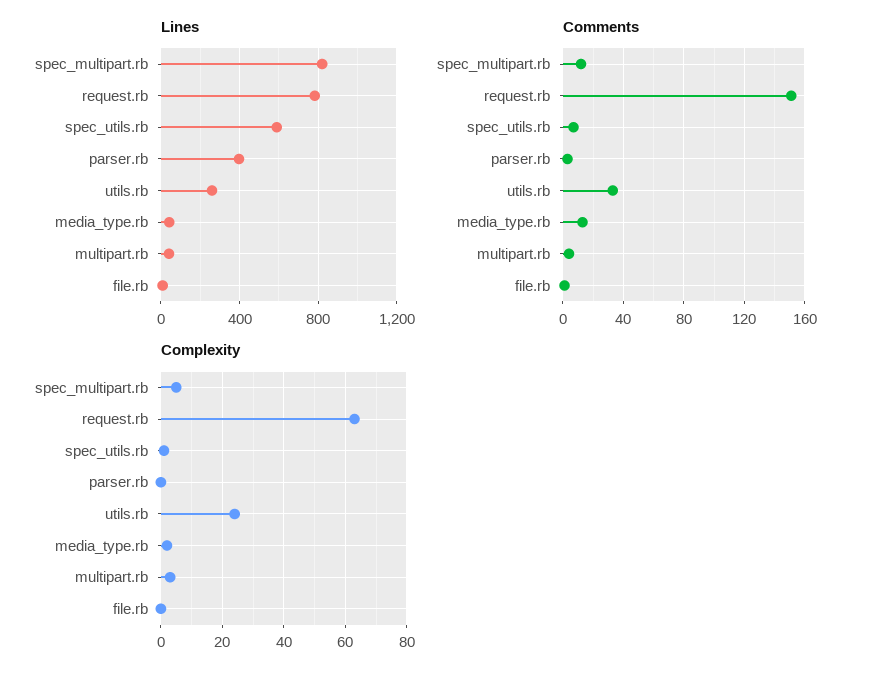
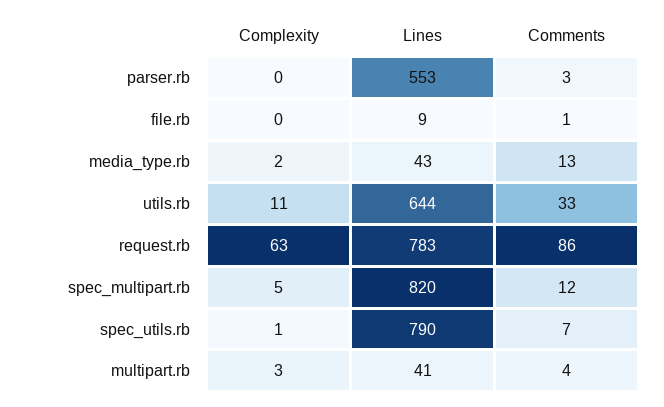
  {
    "Lines": {
      "spec_multipart.rb": 820,
      "request.rb": 783,
-     "spec_utils.rb": 600,
+     "spec_utils.rb": 790,
-     "parser.rb": 400,
+     "parser.rb": 553,
-     "utils.rb": 250,
+     "utils.rb": 644,
      "media_type.rb": 43,
      "multipart.rb": 41,
      "file.rb": 9
    },
    "Comments": {
      "spec_multipart.rb": 12,
-     "request.rb": 150,
+     "request.rb": 86,
      "spec_utils.rb": 7,
      "parser.rb": 3,
      "utils.rb": 33,
      "media_type.rb": 13,
      "multipart.rb": 4,
      "file.rb": 1
    },
    "Complexity": {
      "spec_multipart.rb": 5,
      "request.rb": 63,
      "spec_utils.rb": 1,
      "parser.rb": 0,
-     "utils.rb": 25,
+     "utils.rb": 11,
      "media_type.rb": 2,
      "multipart.rb": 3,
      "file.rb": 0
    }
  }

